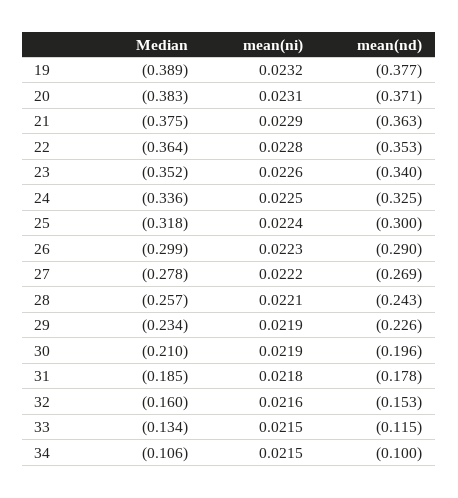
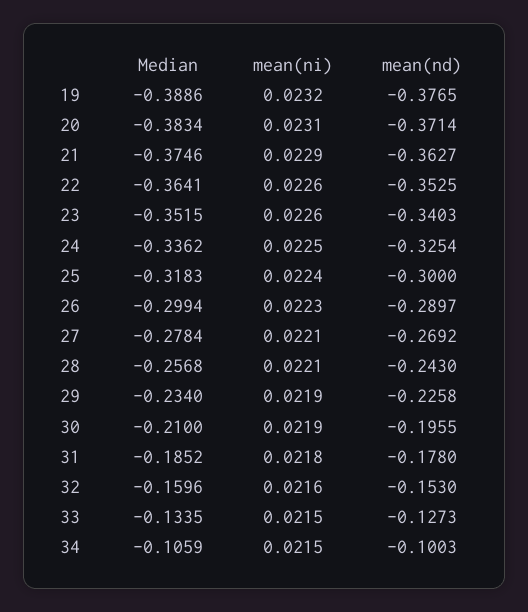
  {
    "Median": {
      "19": -0.3886,
      "20": -0.3834,
      "21": -0.3746,
      "22": -0.3641,
      "23": -0.3515,
      "24": -0.3362,
      "25": -0.3183,
      "26": -0.2994,
      "27": -0.2784,
      "28": -0.2568,
      "29": -0.234,
      "30": -0.21,
      "31": -0.1852,
      "32": -0.1596,
      "33": -0.1335,
      "34": -0.1059
    },
    "mean(ni)": {
      "19": 0.0232,
      "20": 0.0231,
      "21": 0.0229,
-     "22": 0.0228,
+     "22": 0.0226,
      "23": 0.0226,
      "24": 0.0225,
      "25": 0.0224,
      "26": 0.0223,
-     "27": 0.0222,
+     "27": 0.0221,
      "28": 0.0221,
      "29": 0.0219,
      "30": 0.0219,
      "31": 0.0218,
      "32": 0.0216,
      "33": 0.0215,
      "34": 0.0215
    },
    "mean(nd)": {
      "19": -0.3765,
      "20": -0.3714,
      "21": -0.3627,
      "22": -0.3525,
      "23": -0.3403,
      "24": -0.3254,
      "25": -0.3,
      "26": -0.2897,
      "27": -0.2692,
      "28": -0.243,
      "29": -0.2258,
      "30": -0.1955,
      "31": -0.178,
      "32": -0.153,
-     "33": -0.115,
+     "33": -0.1273,
      "34": -0.1003
    }
  }

